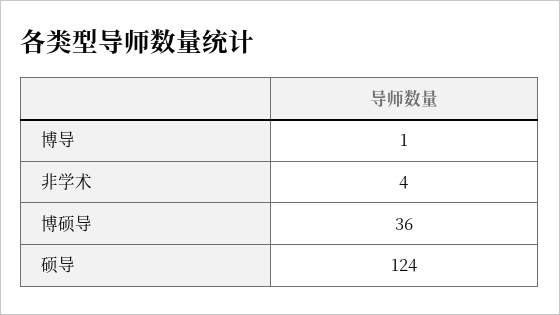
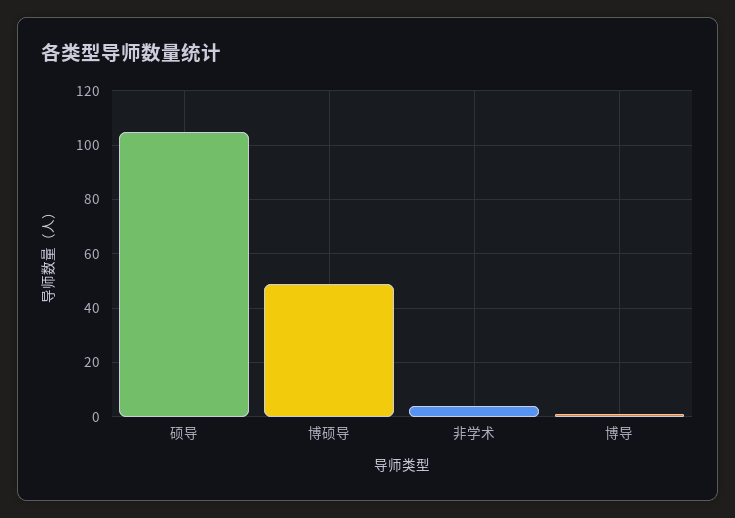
  {
    "博导": 1,
    "非学术": 4,
-   "博硕导": 36,
+   "博硕导": 50,
-   "硕导": 124
+   "硕导": 105
  }

